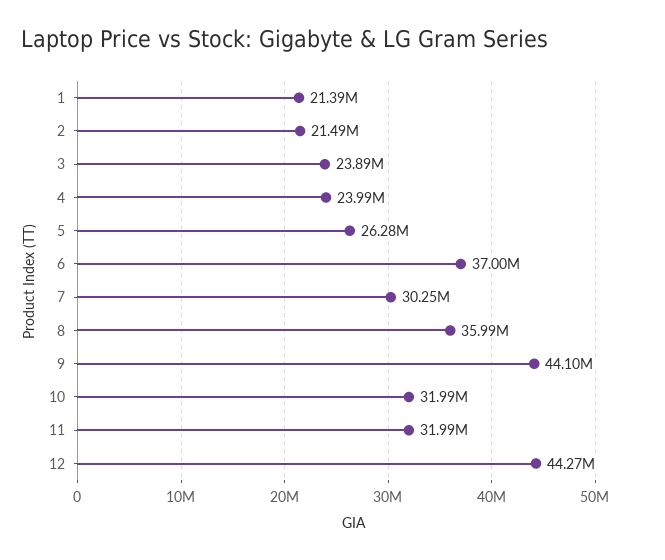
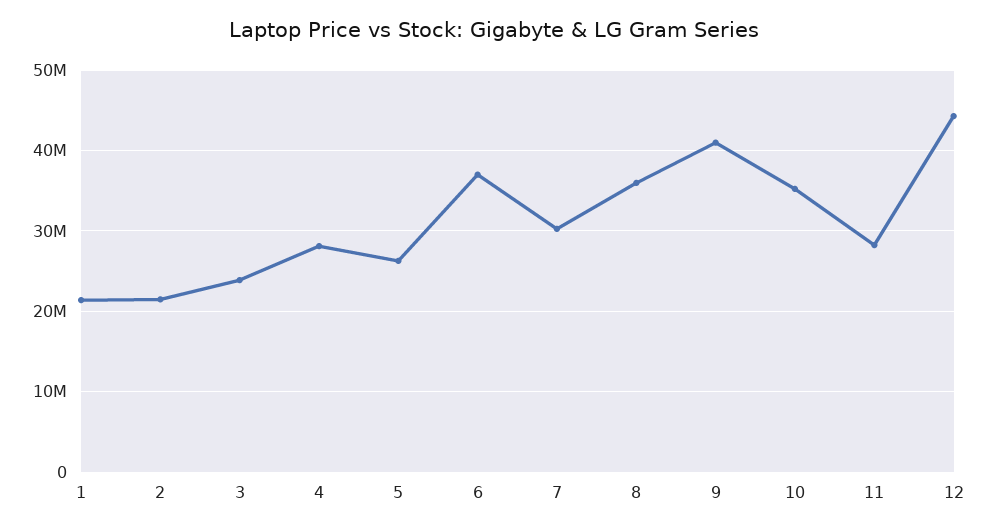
  {
    "1": 21390000,
    "2": 21490000,
    "3": 23890000,
-   "4": 23990000,
+   "4": 28000000,
    "5": 26280000,
    "6": 37000000,
    "7": 30250000,
    "8": 35990000,
-   "9": 44100000,
+   "9": 41000000,
-   "10": 31990000,
+   "10": 35000000,
-   "11": 31990000,
+   "11": 28000000,
    "12": 44270000
  }

